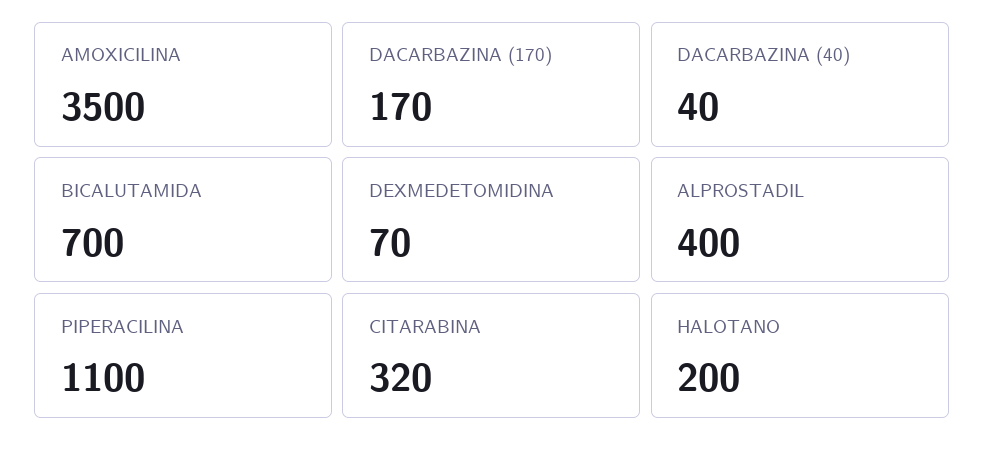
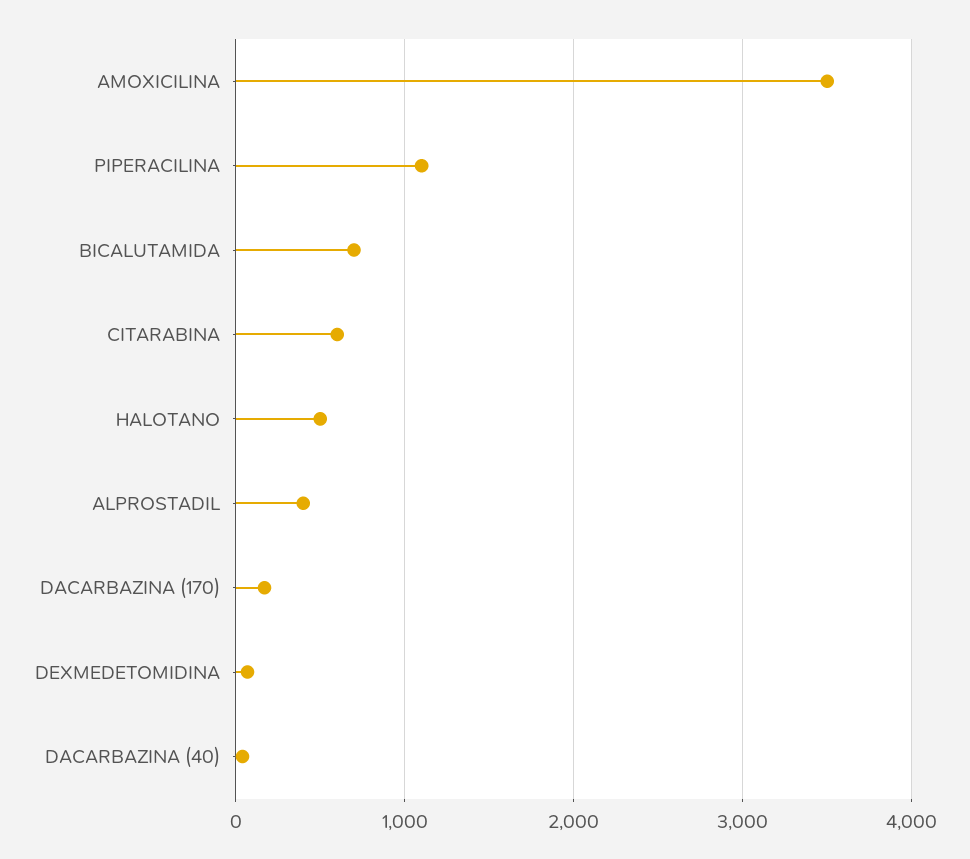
  {
    "AMOXICILINA": 3500,
    "DACARBAZINA (170)": 170,
    "DACARBAZINA (40)": 40,
    "BICALUTAMIDA": 700,
    "DEXMEDETOMIDINA": 70,
    "ALPROSTADIL": 400,
    "PIPERACILINA": 1100,
-   "CITARABINA": 320,
+   "CITARABINA": 600,
-   "HALOTANO": 200
+   "HALOTANO": 500
  }

